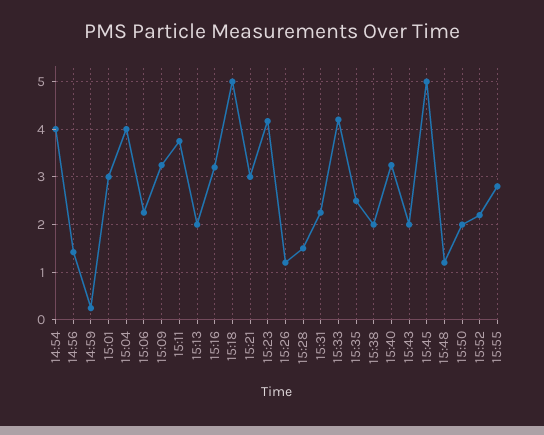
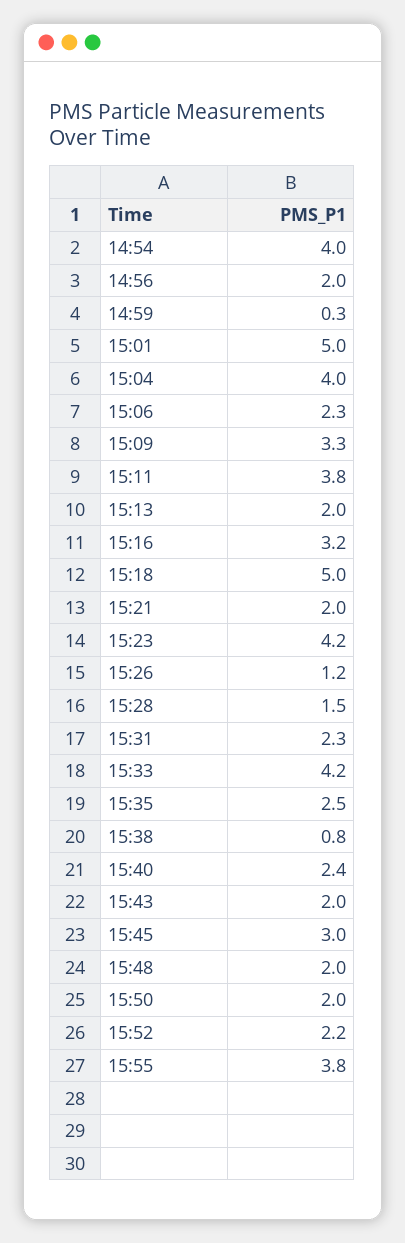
  {
    "14:54": 4,
-   "14:56": 1.4,
+   "14:56": 2,
    "14:59": 0.3,
-   "15:01": 3,
+   "15:01": 5,
    "15:04": 4,
    "15:06": 2.3,
    "15:09": 3.3,
    "15:11": 3.8,
    "15:13": 2,
    "15:16": 3.2,
    "15:18": 5,
-   "15:21": 3,
+   "15:21": 2,
    "15:23": 4.2,
    "15:26": 1.2,
    "15:28": 1.5,
    "15:31": 2.3,
    "15:33": 4.2,
    "15:35": 2.5,
-   "15:38": 2,
+   "15:38": 0.8,
-   "15:40": 3.2,
+   "15:40": 2.4,
    "15:43": 2,
-   "15:45": 5,
+   "15:45": 3,
-   "15:48": 1.2,
+   "15:48": 2,
    "15:50": 2,
    "15:52": 2.2,
-   "15:55": 2.8
+   "15:55": 3.8
  }

